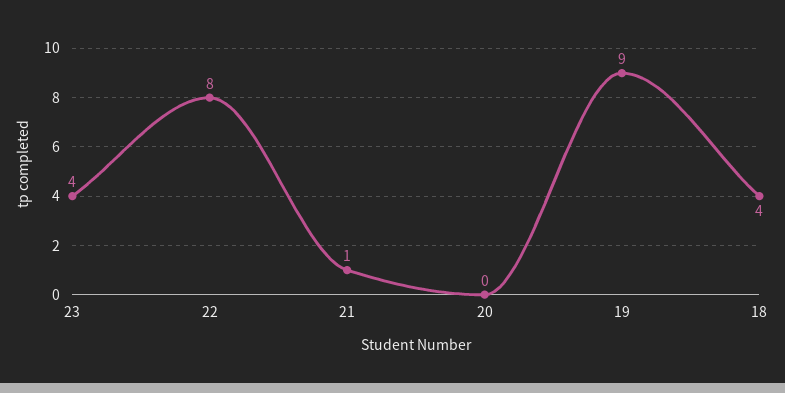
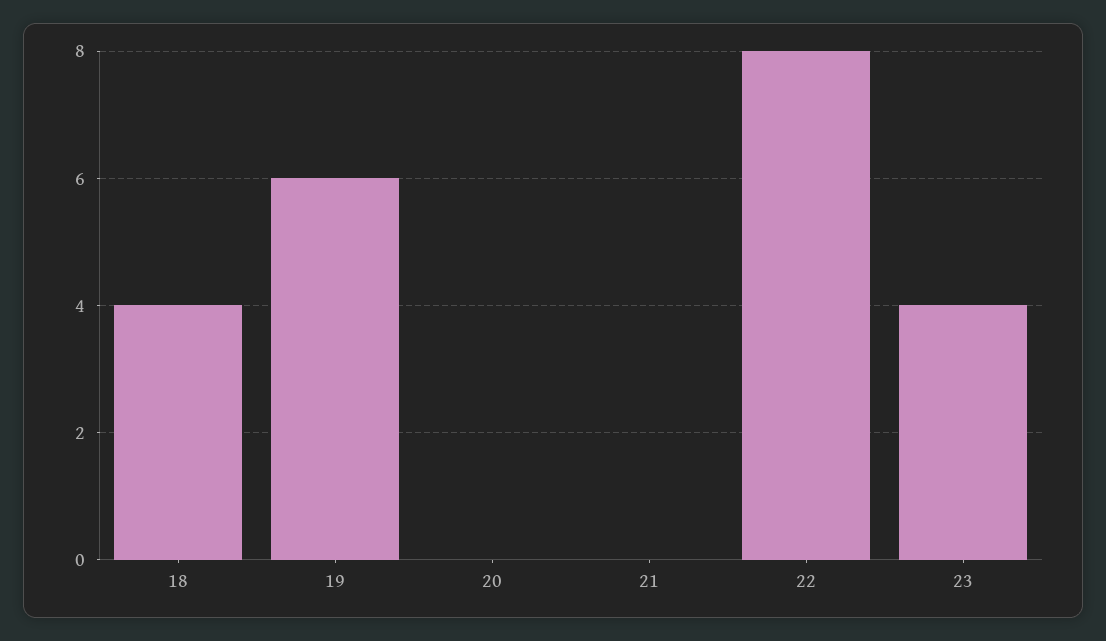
  {
    "23": 4,
    "22": 8,
-   "21": 1,
+   "21": 0,
    "20": 0,
-   "19": 9,
+   "19": 6,
    "18": 4
  }

